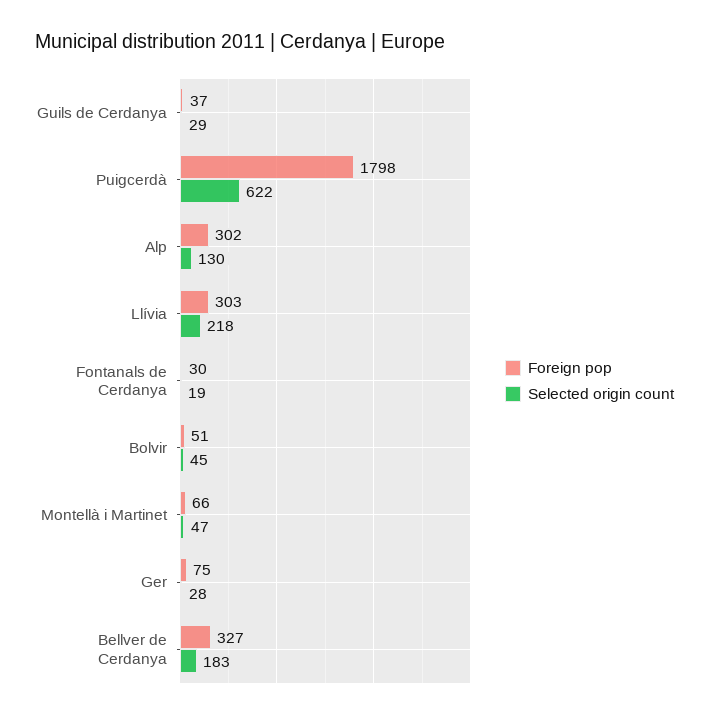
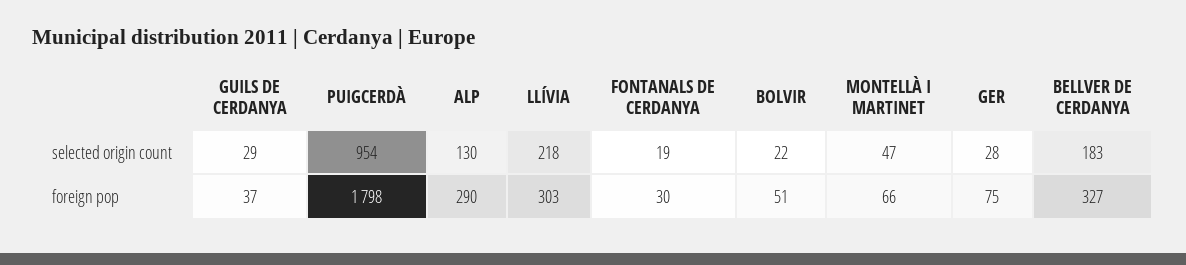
  {
    "Foreign pop": {
      "Guils de Cerdanya": 37,
      "Puigcerdà": 1798,
-     "Alp": 302,
+     "Alp": 290,
      "Llívia": 303,
      "Fontanals de Cerdanya": 30,
      "Bolvir": 51,
      "Montellà i Martinet": 66,
      "Ger": 75,
      "Bellver de Cerdanya": 327
    },
    "Selected origin count": {
      "Guils de Cerdanya": 29,
-     "Puigcerdà": 622,
+     "Puigcerdà": 954,
      "Alp": 130,
      "Llívia": 218,
      "Fontanals de Cerdanya": 19,
-     "Bolvir": 45,
+     "Bolvir": 22,
      "Montellà i Martinet": 47,
      "Ger": 28,
      "Bellver de Cerdanya": 183
    }
  }

